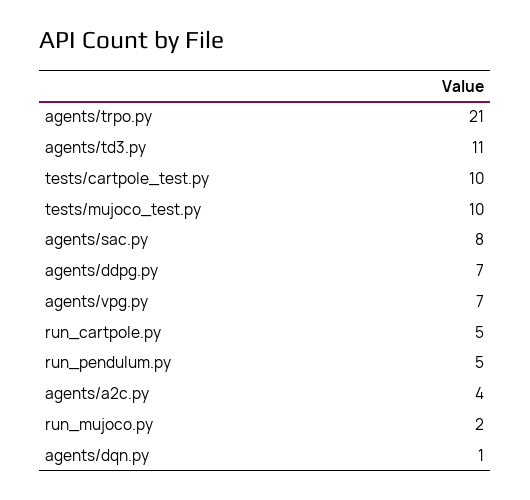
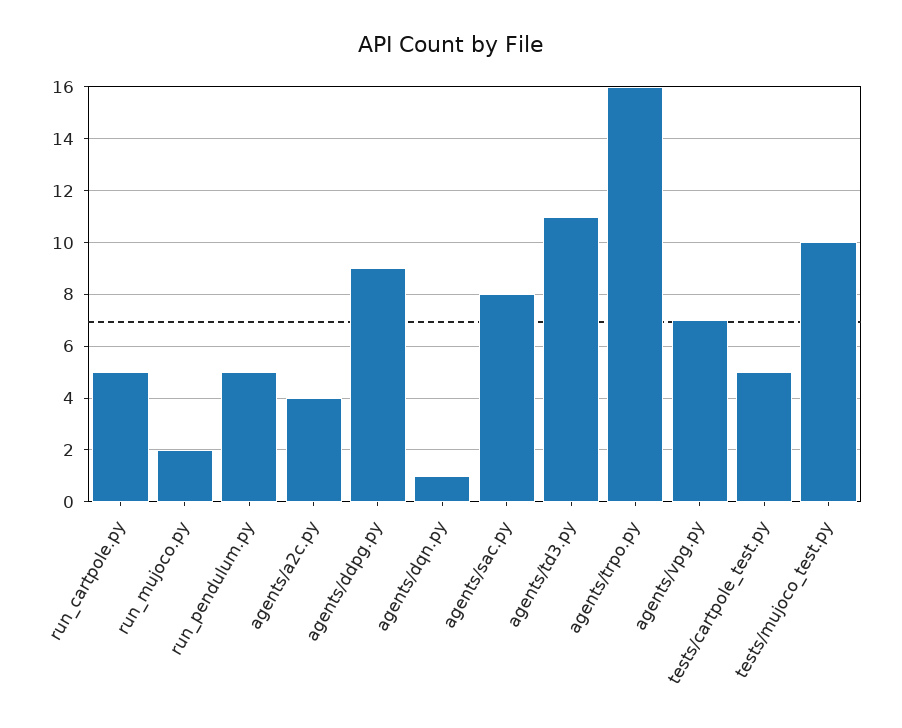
  {
-   "agents/trpo.py": 21,
+   "agents/trpo.py": 16,
    "agents/td3.py": 11,
-   "tests/cartpole_test.py": 10,
+   "tests/cartpole_test.py": 5,
    "tests/mujoco_test.py": 10,
    "agents/sac.py": 8,
-   "agents/ddpg.py": 7,
+   "agents/ddpg.py": 9,
    "agents/vpg.py": 7,
    "run_cartpole.py": 5,
    "run_pendulum.py": 5,
    "agents/a2c.py": 4,
    "run_mujoco.py": 2,
    "agents/dqn.py": 1
  }

